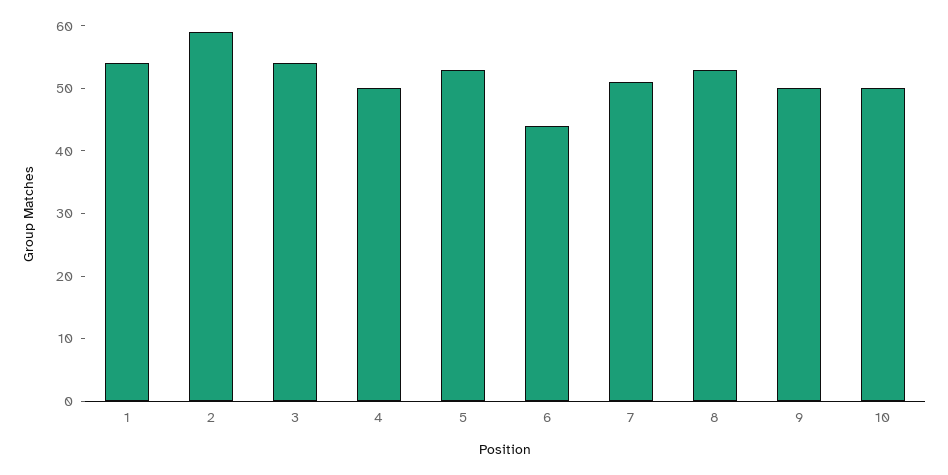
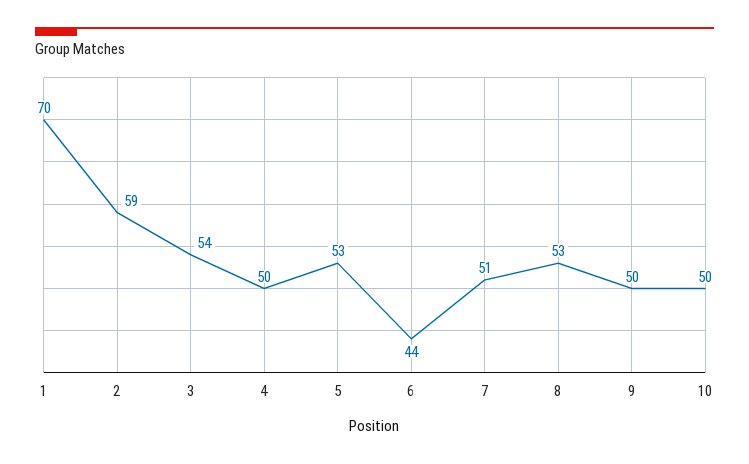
  {
-   "1": 55,
+   "1": 70,
    "2": 59,
    "3": 54,
    "4": 50,
    "5": 53,
    "6": 44,
    "7": 51,
    "8": 53,
    "9": 50,
    "10": 50
  }

